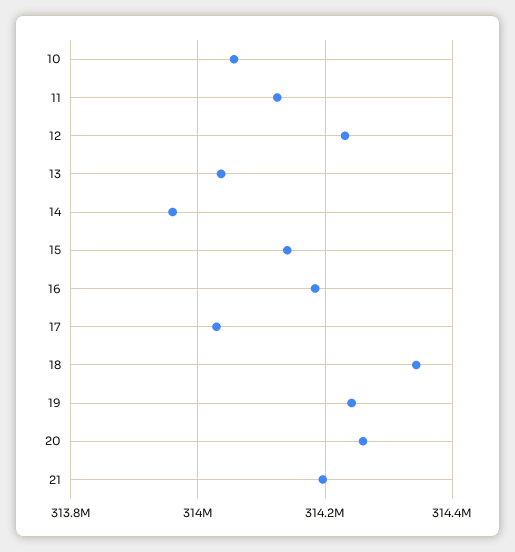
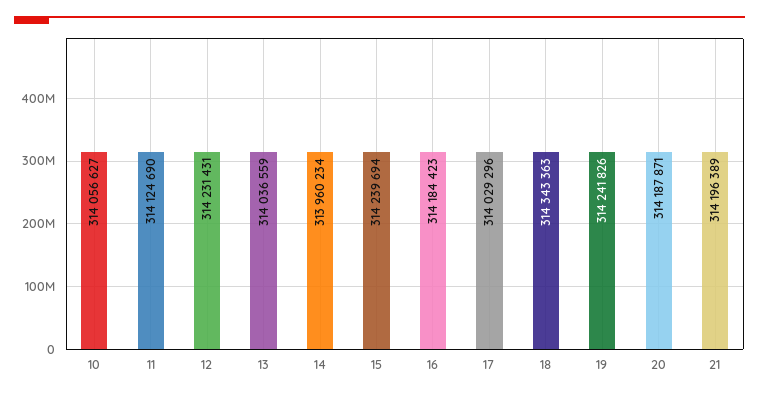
  {
    "10": 314056627,
    "11": 314124690,
    "12": 314231431,
    "13": 314036559,
    "14": 313960234,
-   "15": 314140000,
+   "15": 314239694,
    "16": 314184423,
    "17": 314029296,
    "18": 314343363,
    "19": 314241826,
-   "20": 314260000,
+   "20": 314187871,
    "21": 314196389
  }

